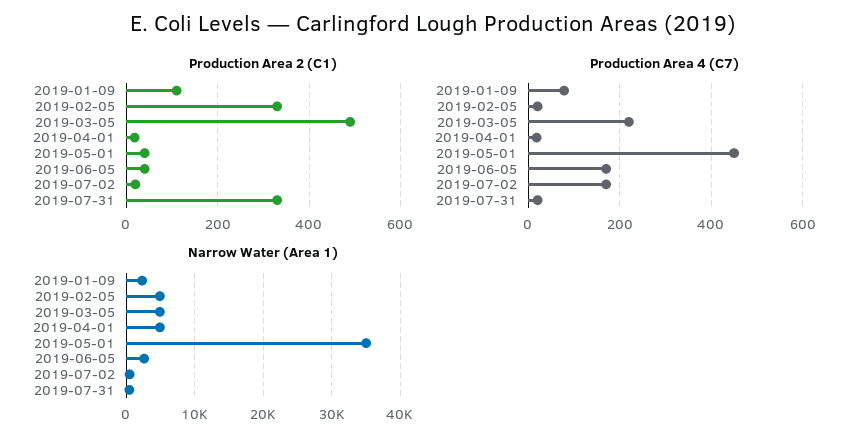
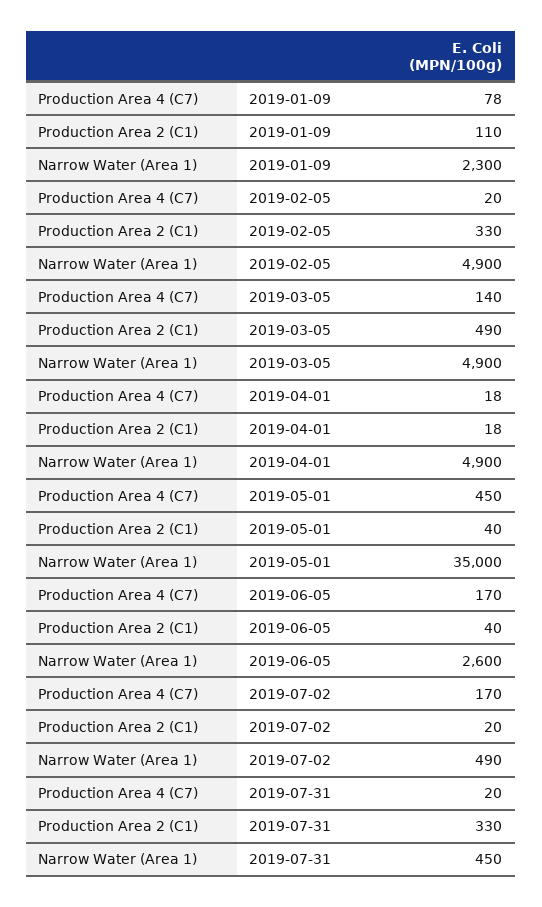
  {
    "Production Area 2 (C1)": {
      "2019-01-09": 110,
      "2019-02-05": 330,
      "2019-03-05": 490,
      "2019-04-01": 18,
      "2019-05-01": 40,
      "2019-06-05": 40,
      "2019-07-02": 20,
      "2019-07-31": 330
    },
    "Production Area 4 (C7)": {
      "2019-01-09": 78,
      "2019-02-05": 20,
-     "2019-03-05": 220,
+     "2019-03-05": 140,
      "2019-04-01": 18,
      "2019-05-01": 450,
      "2019-06-05": 170,
      "2019-07-02": 170,
      "2019-07-31": 20
    },
    "Narrow Water (Area 1)": {
      "2019-01-09": 2300,
      "2019-02-05": 4900,
      "2019-03-05": 4900,
      "2019-04-01": 4900,
      "2019-05-01": 35000,
      "2019-06-05": 2600,
      "2019-07-02": 490,
      "2019-07-31": 450
    }
  }

